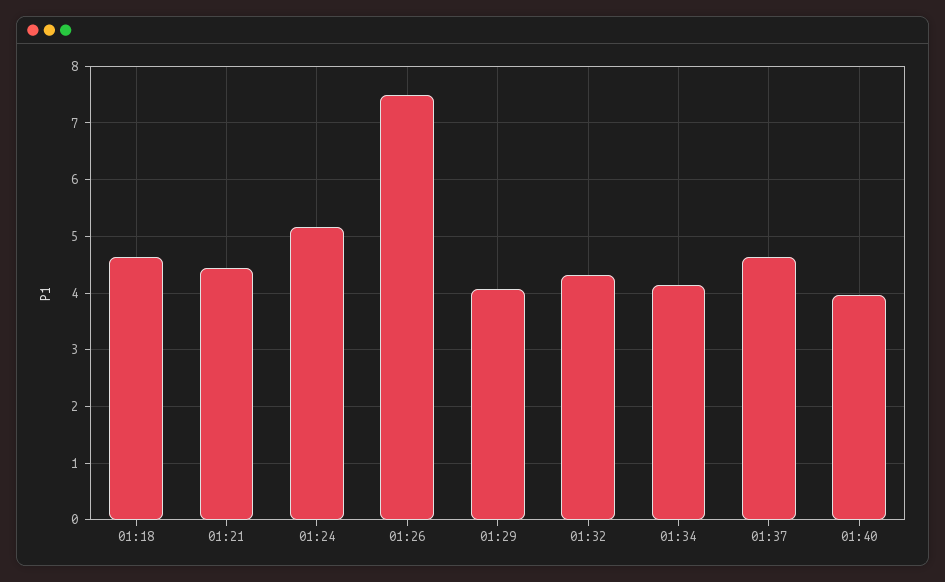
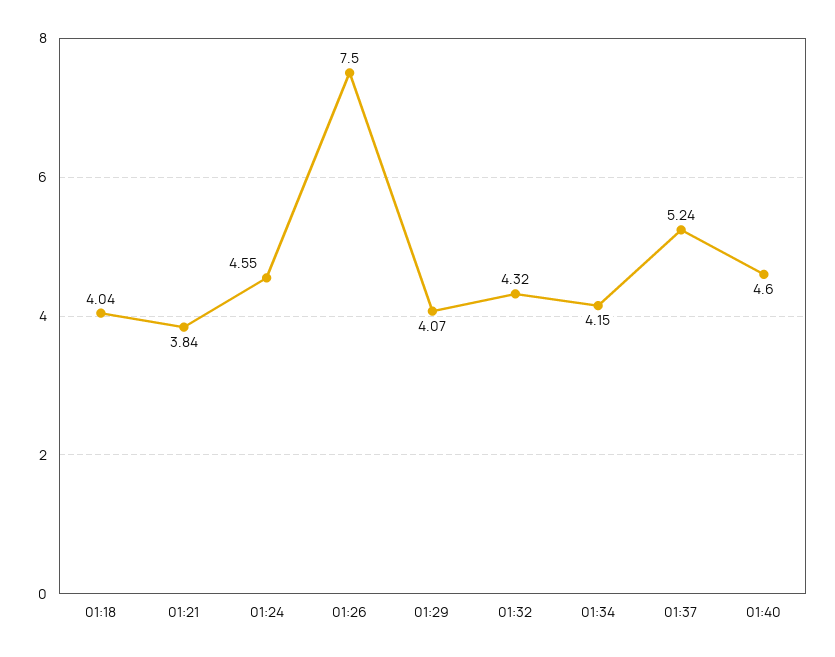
  {
-   "01:18": 4.6,
+   "01:18": 4.04,
-   "01:21": 4.4,
+   "01:21": 3.84,
-   "01:24": 5.2,
+   "01:24": 4.55,
    "01:26": 7.5,
    "01:29": 4.07,
    "01:32": 4.32,
    "01:34": 4.15,
-   "01:37": 4.6,
+   "01:37": 5.24,
-   "01:40": 4
+   "01:40": 4.6
  }

